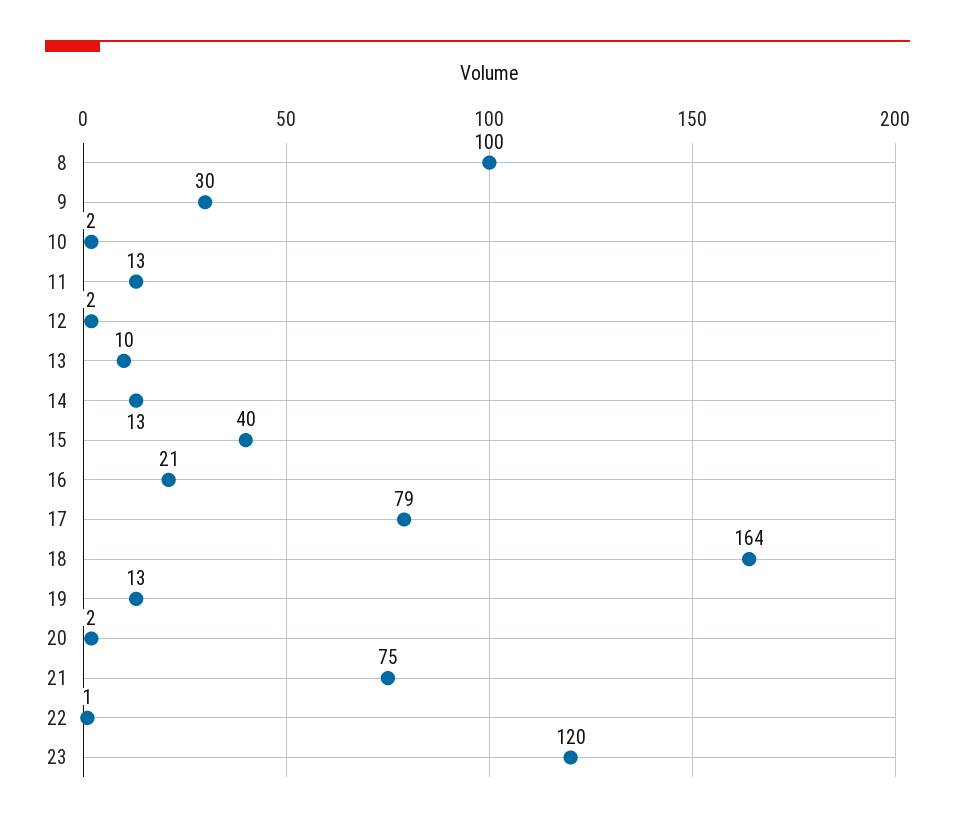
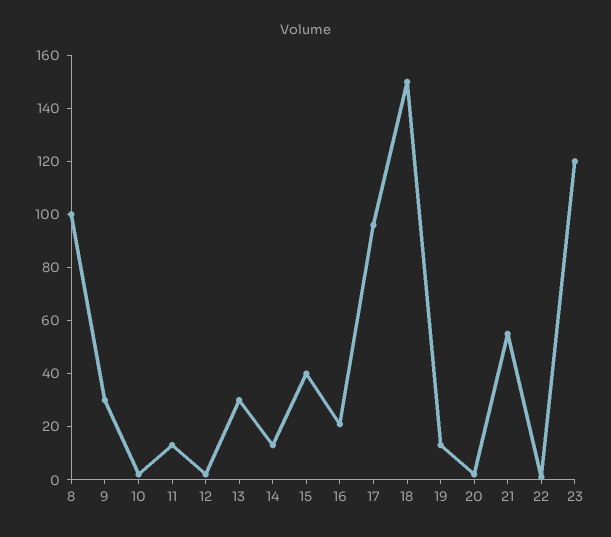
  {
    "8": 100,
    "9": 30,
    "10": 2,
    "11": 13,
    "12": 2,
-   "13": 10,
+   "13": 30,
    "14": 13,
    "15": 40,
    "16": 21,
-   "17": 79,
+   "17": 95,
-   "18": 164,
+   "18": 150,
    "19": 13,
    "20": 2,
-   "21": 75,
+   "21": 55,
    "22": 1,
    "23": 120
  }

